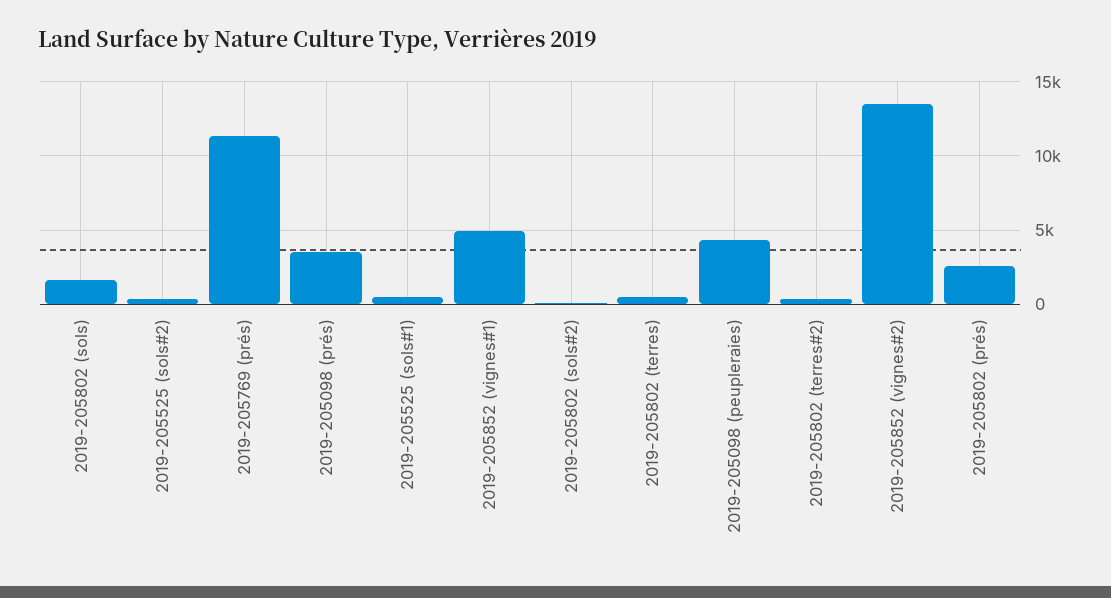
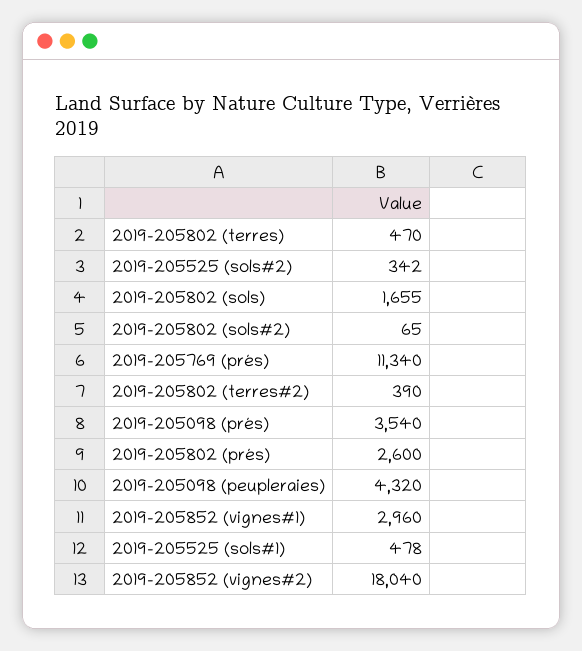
  {
    "2019-205802 (sols)": 1655,
    "2019-205525 (sols#2)": 342,
    "2019-205769 (prés)": 11340,
    "2019-205098 (prés)": 3540,
    "2019-205525 (sols#1)": 478,
-   "2019-205852 (vignes#1)": 5000,
+   "2019-205852 (vignes#1)": 2960,
    "2019-205802 (sols#2)": 65,
    "2019-205802 (terres)": 470,
    "2019-205098 (peupleraies)": 4320,
    "2019-205802 (terres#2)": 390,
-   "2019-205852 (vignes#2)": 13500,
+   "2019-205852 (vignes#2)": 18040,
    "2019-205802 (prés)": 2600
  }

